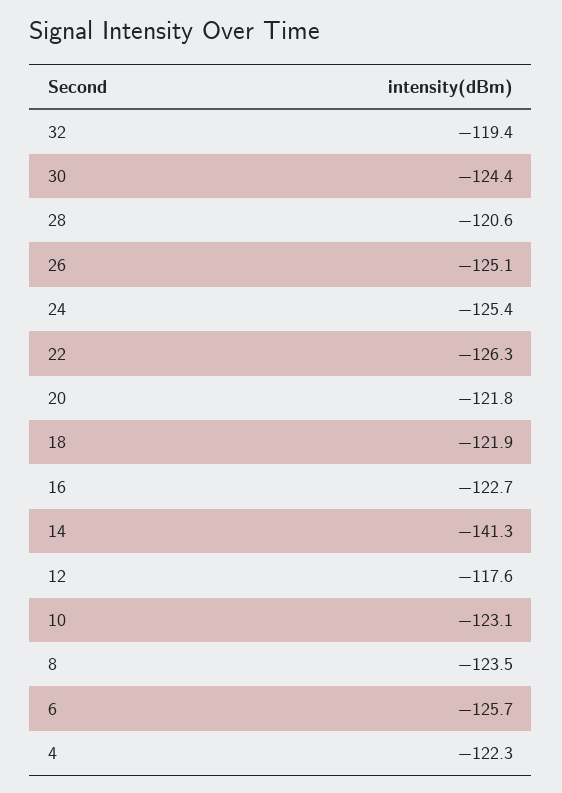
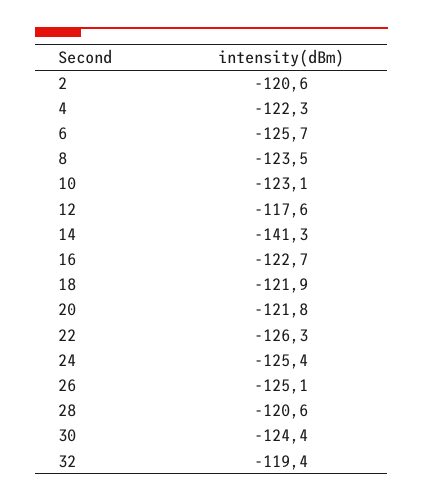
  {
    "32": -119.4,
    "30": -124.4,
    "28": -120.6,
    "26": -125.1,
    "24": -125.4,
    "22": -126.3,
    "20": -121.8,
    "18": -121.9,
    "16": -122.7,
    "14": -141.3,
    "12": -117.6,
    "10": -123.1,
    "8": -123.5,
    "6": -125.7,
-   "4": -122.3
+   "4": -122.3,
+   "2": -120.6
  }

